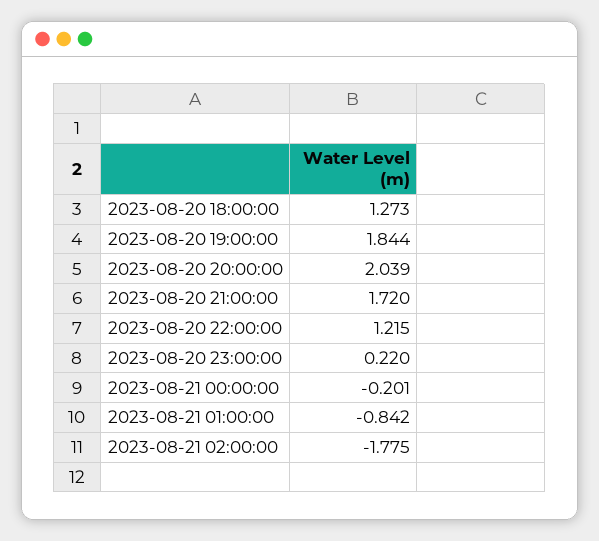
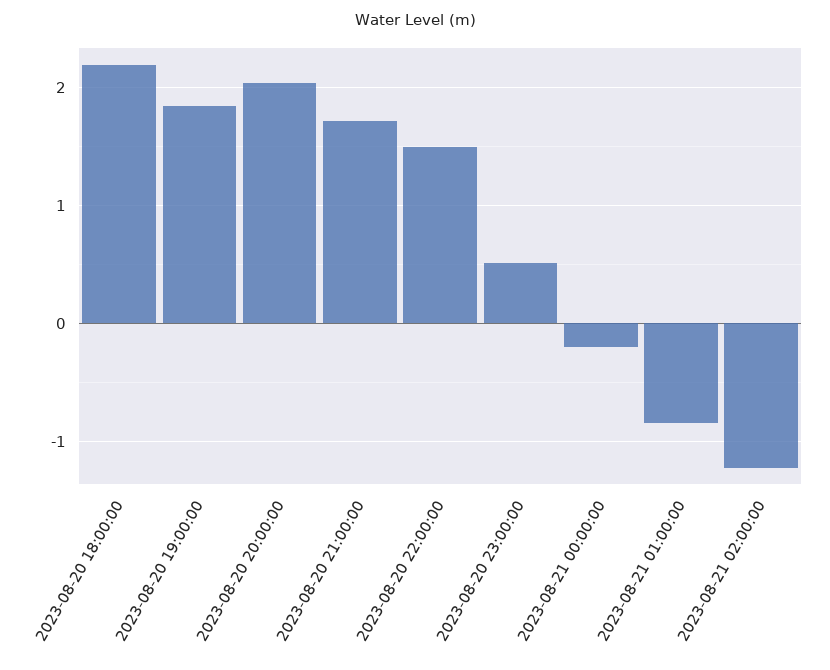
  {
-   "2023-08-20 18:00:00": 1.273,
+   "2023-08-20 18:00:00": 2.2,
    "2023-08-20 19:00:00": 1.844,
    "2023-08-20 20:00:00": 2.039,
    "2023-08-20 21:00:00": 1.72,
-   "2023-08-20 22:00:00": 1.215,
+   "2023-08-20 22:00:00": 1.5,
-   "2023-08-20 23:00:00": 0.22,
+   "2023-08-20 23:00:00": 0.5,
    "2023-08-21 00:00:00": -0.201,
    "2023-08-21 01:00:00": -0.842,
-   "2023-08-21 02:00:00": -1.775
+   "2023-08-21 02:00:00": -1.2
  }

